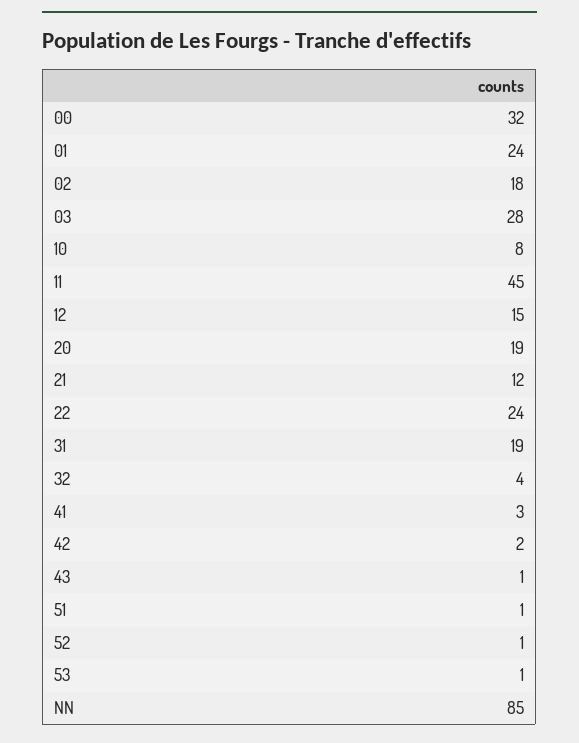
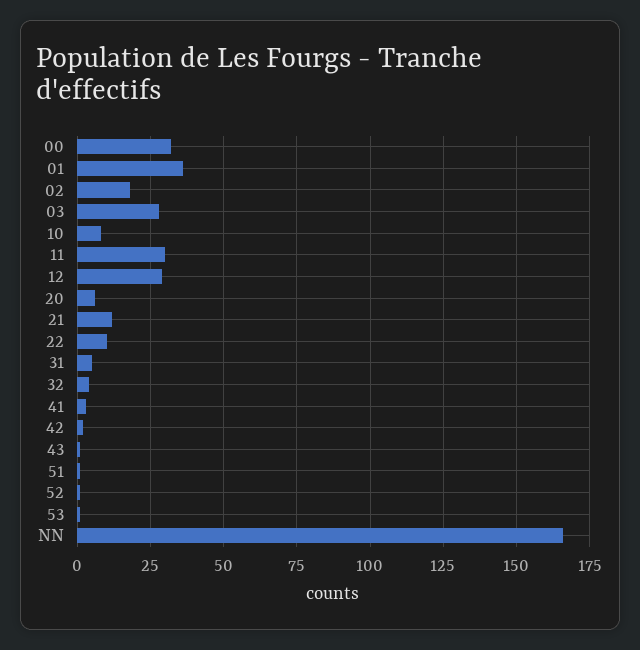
  {
    "00": 32,
-   "01": 24,
+   "01": 35,
    "02": 18,
    "03": 28,
    "10": 8,
-   "11": 45,
+   "11": 30,
-   "12": 15,
+   "12": 30,
-   "20": 19,
+   "20": 5,
    "21": 12,
-   "22": 24,
+   "22": 10,
-   "31": 19,
+   "31": 5,
    "32": 4,
    "41": 3,
    "42": 2,
    "43": 1,
    "51": 1,
    "52": 1,
    "53": 1,
-   "NN": 85
+   "NN": 165
  }

